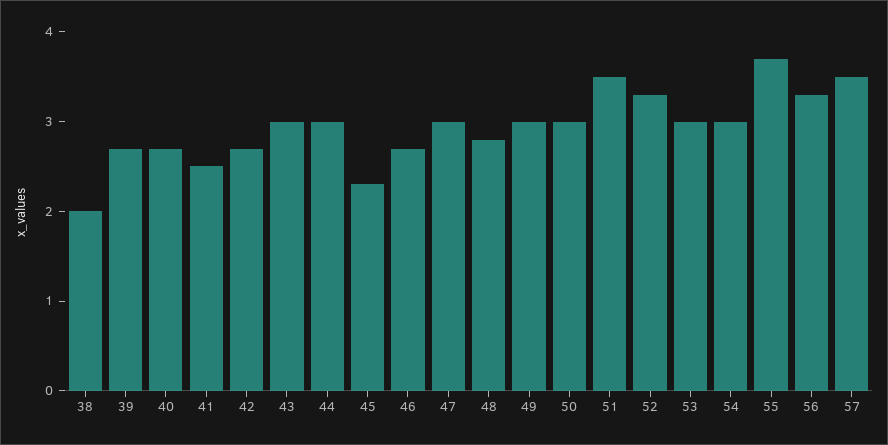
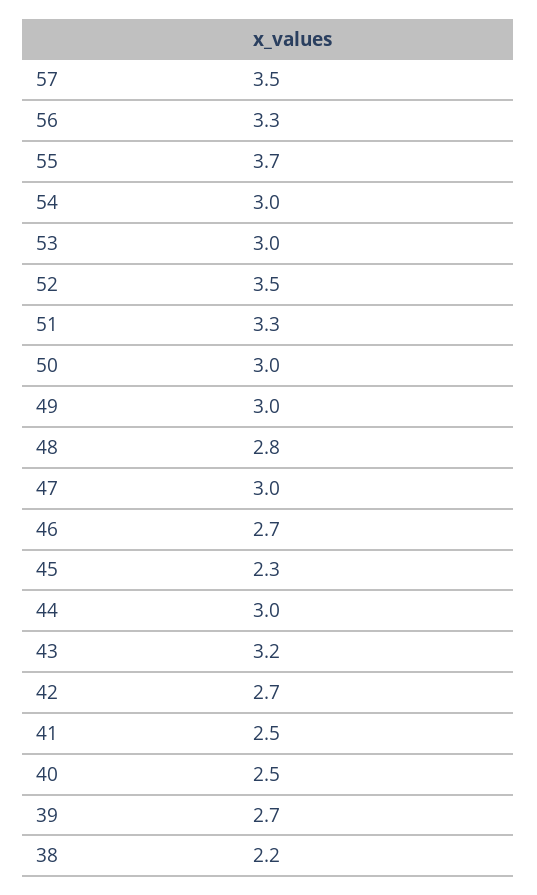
  {
-   "38": 2,
+   "38": 2.2,
    "39": 2.7,
-   "40": 2.7,
+   "40": 2.5,
    "41": 2.5,
    "42": 2.7,
-   "43": 3,
+   "43": 3.2,
    "44": 3,
    "45": 2.3,
    "46": 2.7,
    "47": 3,
    "48": 2.8,
    "49": 3,
    "50": 3,
-   "51": 3.5,
+   "51": 3.3,
-   "52": 3.3,
+   "52": 3.5,
    "53": 3,
    "54": 3,
    "55": 3.7,
    "56": 3.3,
    "57": 3.5
  }

